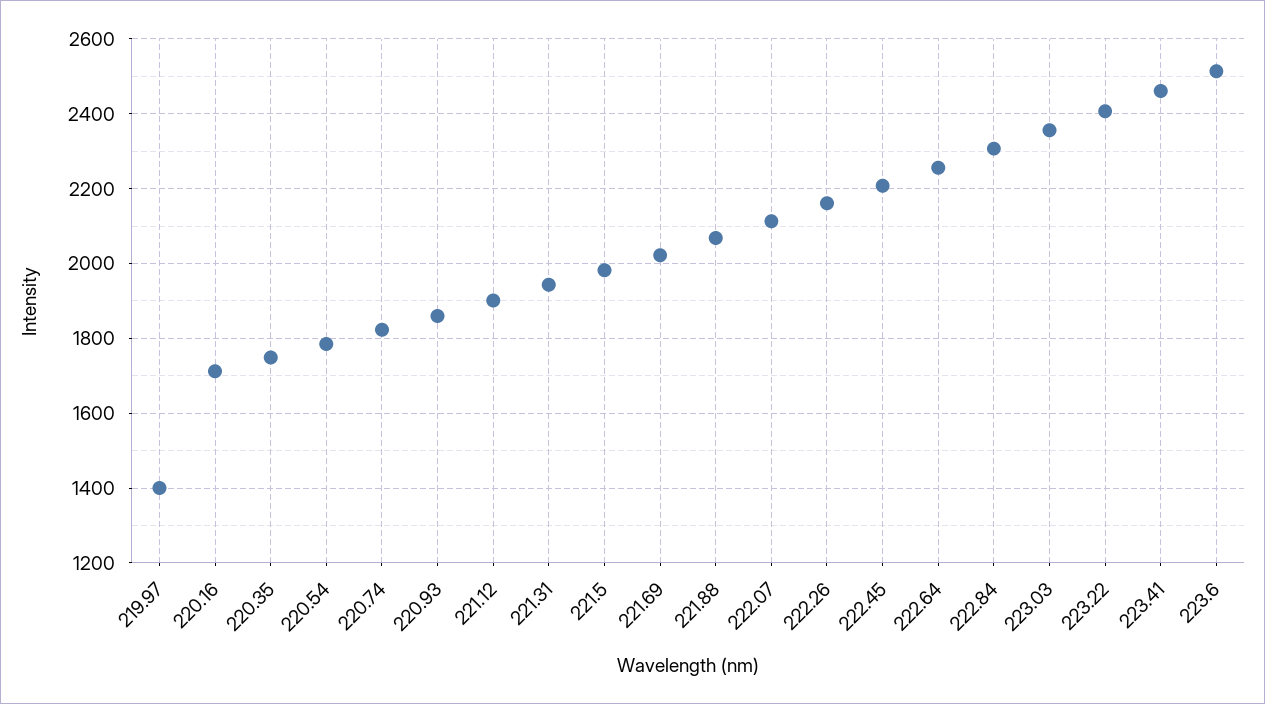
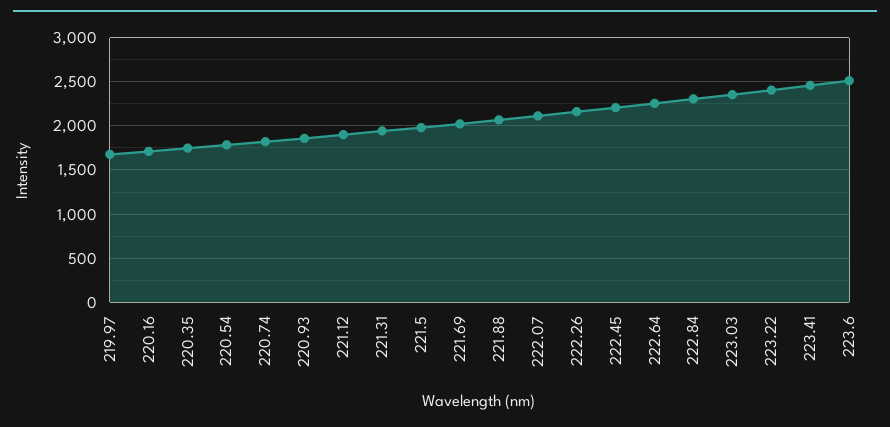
  {
-   "219.97": 1400,
+   "219.97": 1700,
    "220.16": 1720,
    "220.35": 1740,
    "220.54": 1780,
    "220.74": 1820,
    "220.93": 1860,
    "221.12": 1900,
    "221.31": 1940,
    "221.5": 1980,
    "221.69": 2020,
    "221.88": 2060,
    "222.07": 2120,
    "222.26": 2160,
    "222.45": 2200,
    "222.64": 2260,
    "222.84": 2300,
    "223.03": 2360,
    "223.22": 2400,
    "223.41": 2460,
    "223.6": 2520
  }

